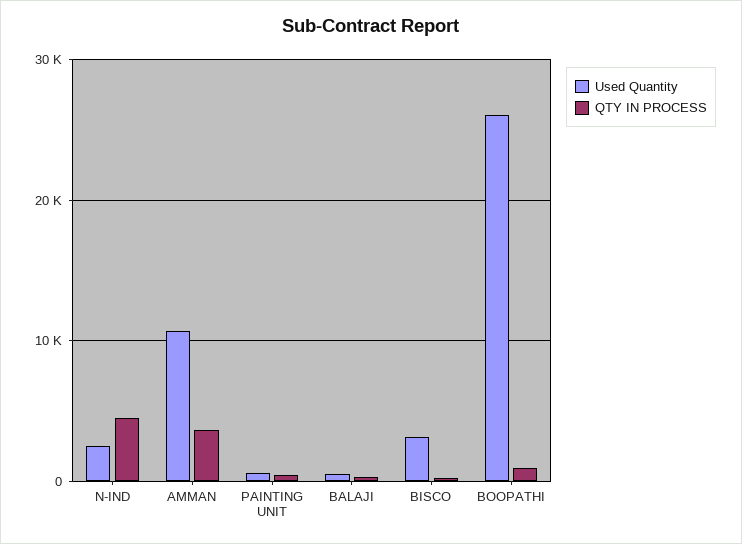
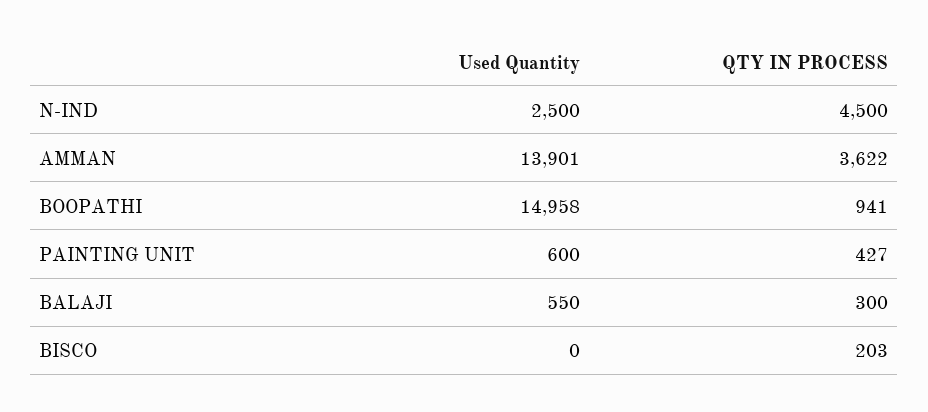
  {
    "Used Quantity": {
      "N-IND": 2500,
-     "AMMAN": 11000,
+     "AMMAN": 13901,
      "PAINTING UNIT": 600,
      "BALAJI": 550,
-     "BISCO": 3000,
+     "BISCO": 0,
-     "BOOPATHI": 26000
+     "BOOPATHI": 14958
    },
    "QTY IN PROCESS": {
      "N-IND": 4500,
      "AMMAN": 3622,
      "PAINTING UNIT": 427,
      "BALAJI": 300,
      "BISCO": 203,
      "BOOPATHI": 941
    }
  }

